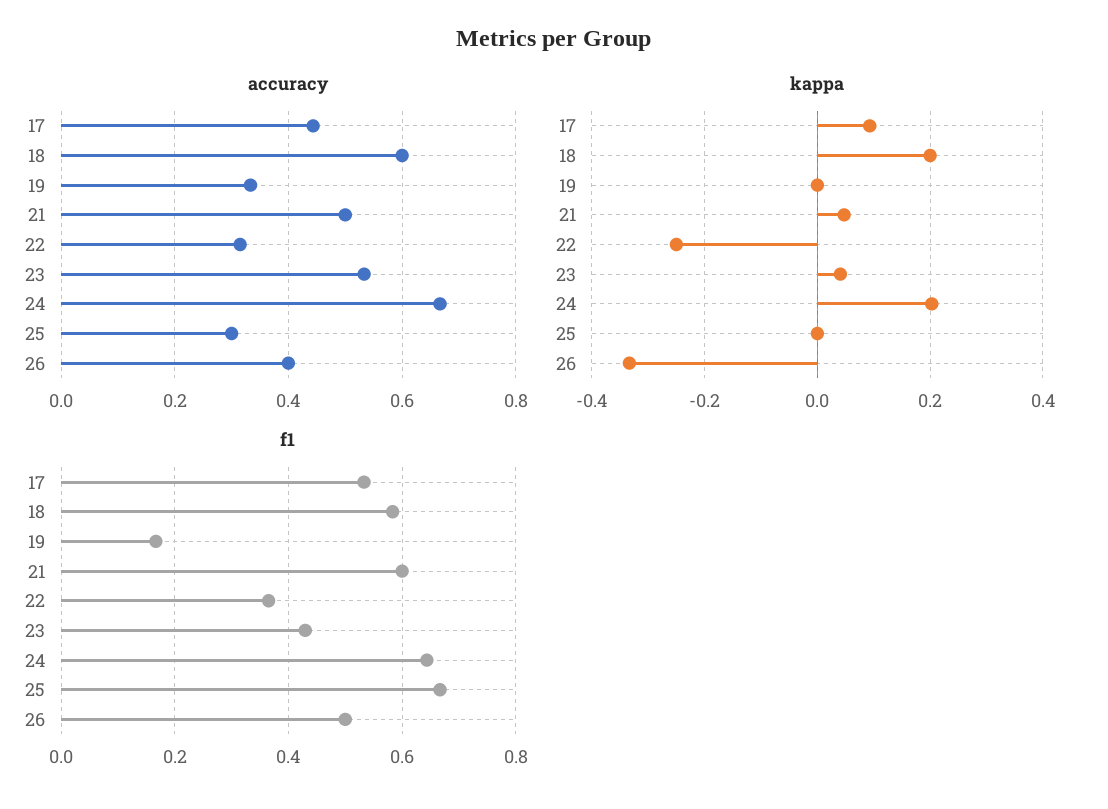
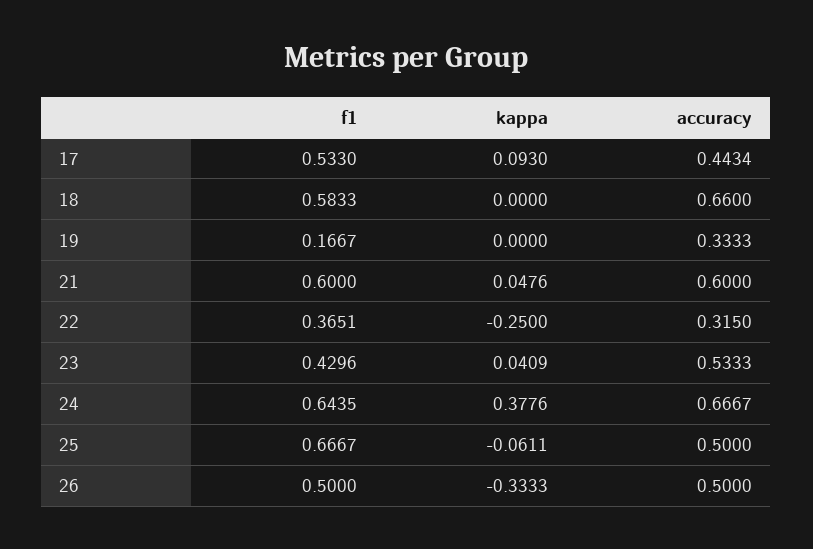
  {
    "accuracy": {
      "17": 0.4434,
-     "18": 0.6,
+     "18": 0.66,
      "19": 0.3333,
-     "21": 0.5,
+     "21": 0.6,
      "22": 0.315,
      "23": 0.5333,
      "24": 0.6667,
-     "25": 0.3,
+     "25": 0.5,
-     "26": 0.4
+     "26": 0.5
    },
    "kappa": {
      "17": 0.093,
-     "18": 0.2,
+     "18": 0,
      "19": 0,
      "21": 0.0476,
      "22": -0.25,
      "23": 0.0409,
-     "24": 0.2,
+     "24": 0.3776,
-     "25": 0,
+     "25": -0.0611,
      "26": -0.3333
    },
    "f1": {
      "17": 0.533,
      "18": 0.5833,
      "19": 0.1667,
      "21": 0.6,
      "22": 0.3651,
      "23": 0.4296,
      "24": 0.6435,
      "25": 0.6667,
      "26": 0.5
    }
  }

